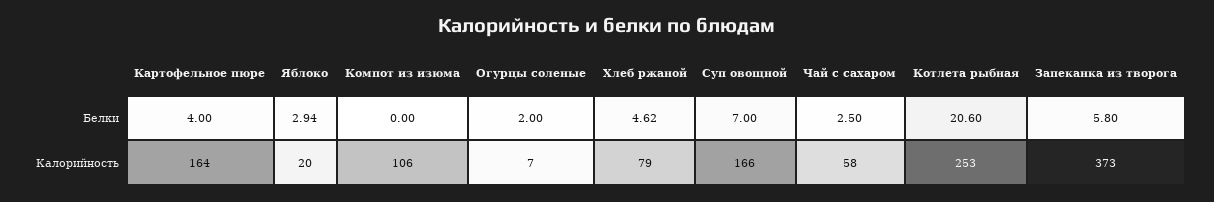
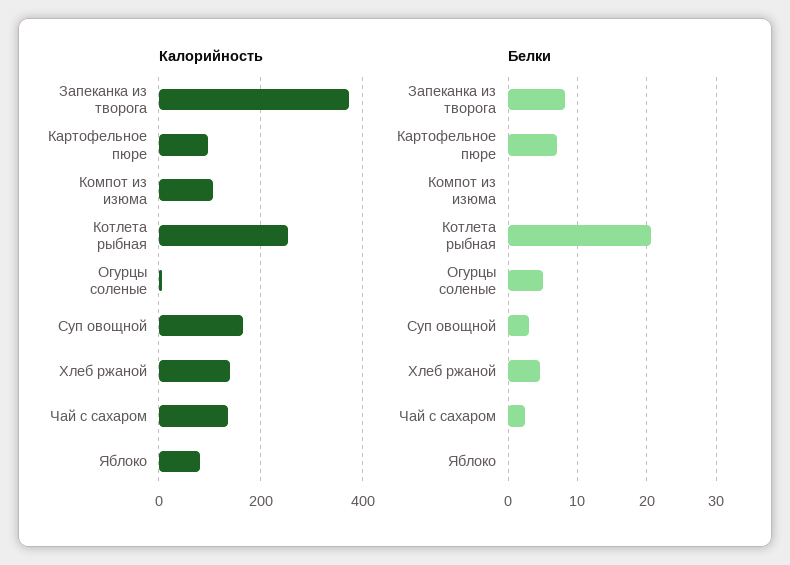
  {
    "Белки": {
-     "Картофельное пюре": 4,
+     "Картофельное пюре": 7,
-     "Яблоко": 2.94,
+     "Яблоко": 0,
      "Компот из изюма": 0,
-     "Огурцы соленые": 2,
+     "Огурцы соленые": 5,
      "Хлеб ржаной": 4.62,
-     "Суп овощной": 7,
+     "Суп овощной": 3,
      "Чай с сахаром": 2.5,
      "Котлета рыбная": 20.6,
-     "Запеканка из творога": 5.8
+     "Запеканка из творога": 8
    },
    "Калорийность": {
-     "Картофельное пюре": 164,
+     "Картофельное пюре": 100,
-     "Яблоко": 20,
+     "Яблоко": 80,
      "Компот из изюма": 106,
      "Огурцы соленые": 7,
-     "Хлеб ржаной": 79,
+     "Хлеб ржаной": 140,
      "Суп овощной": 166,
-     "Чай с сахаром": 58,
+     "Чай с сахаром": 140,
      "Котлета рыбная": 253,
      "Запеканка из творога": 373
    }
  }

